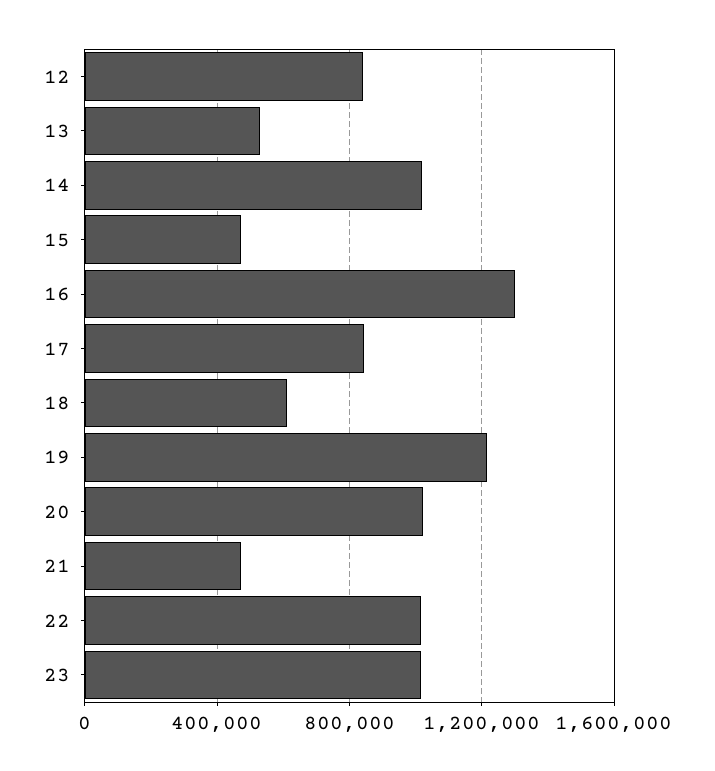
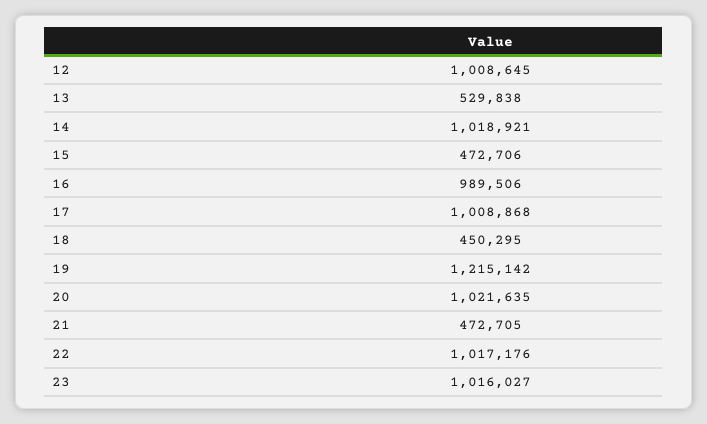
  {
-   "12": 850000,
+   "12": 1008645,
    "13": 529838,
    "14": 1018921,
    "15": 472706,
-   "16": 1300000,
+   "16": 989506,
-   "17": 850000,
+   "17": 1008868,
-   "18": 600000,
+   "18": 450295,
    "19": 1215142,
    "20": 1021635,
    "21": 472705,
    "22": 1017176,
    "23": 1016027
  }

